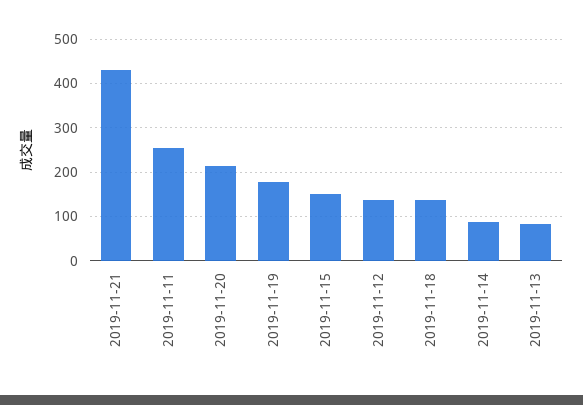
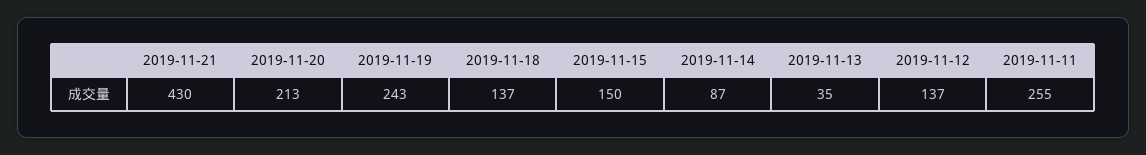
  {
    "2019-11-21": 430,
    "2019-11-11": 255,
    "2019-11-20": 213,
-   "2019-11-19": 180,
+   "2019-11-19": 243,
    "2019-11-15": 150,
    "2019-11-12": 137,
    "2019-11-18": 137,
    "2019-11-14": 87,
-   "2019-11-13": 80
+   "2019-11-13": 35
  }

